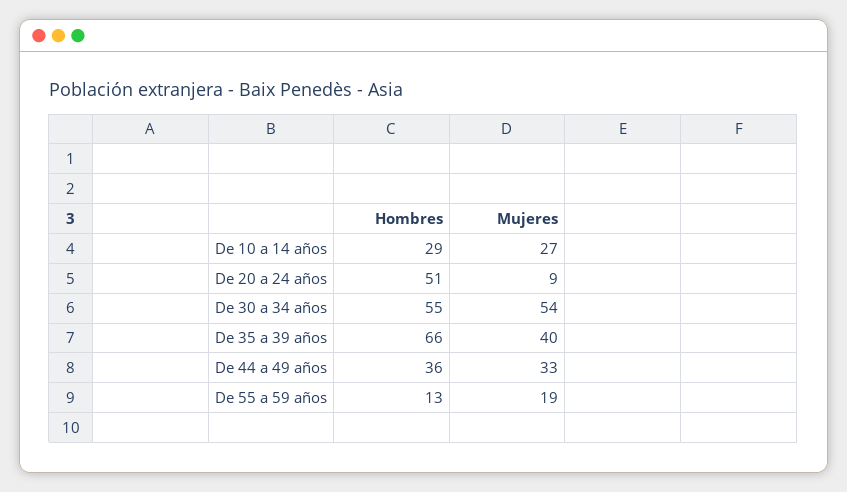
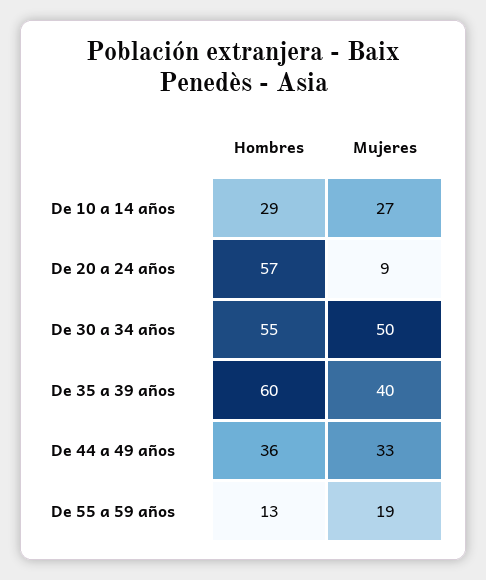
  {
    "Hombres": {
      "De 10 a 14 años": 29,
-     "De 20 a 24 años": 51,
+     "De 20 a 24 años": 57,
      "De 30 a 34 años": 55,
-     "De 35 a 39 años": 66,
+     "De 35 a 39 años": 60,
      "De 44 a 49 años": 36,
      "De 55 a 59 años": 13
    },
    "Mujeres": {
      "De 10 a 14 años": 27,
      "De 20 a 24 años": 9,
-     "De 30 a 34 años": 54,
+     "De 30 a 34 años": 50,
      "De 35 a 39 años": 40,
      "De 44 a 49 años": 33,
      "De 55 a 59 años": 19
    }
  }

